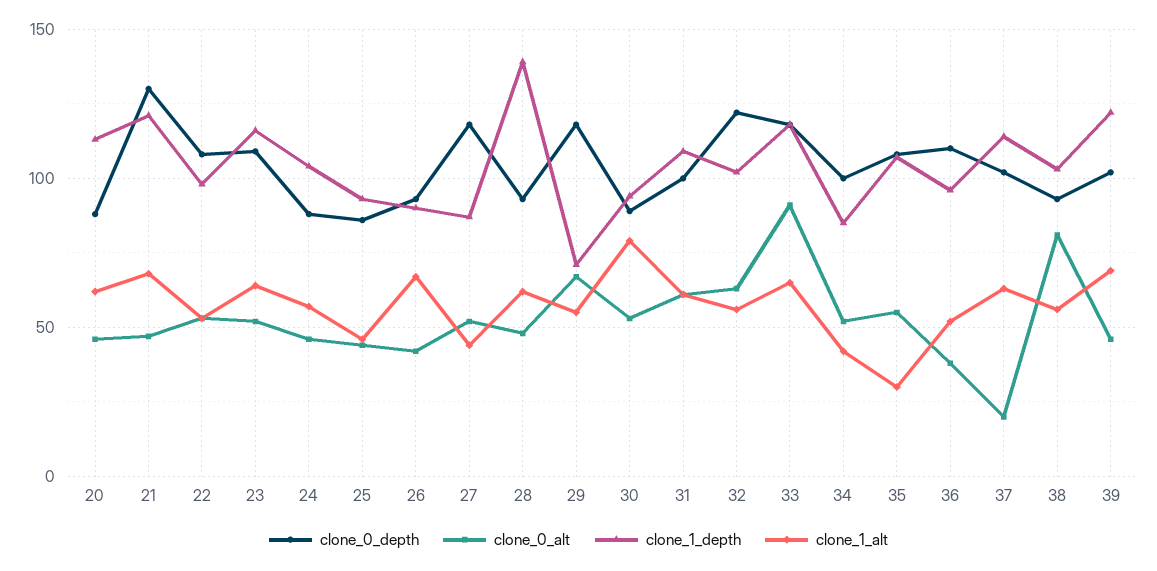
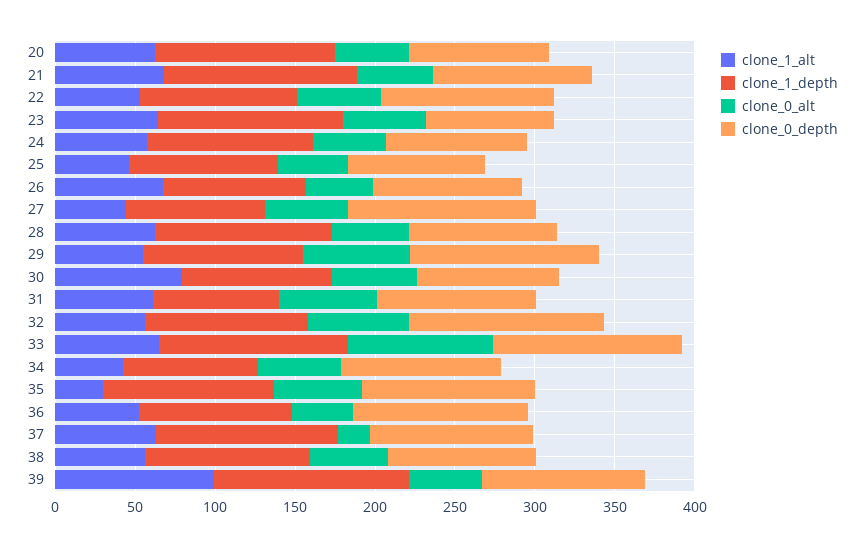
  {
    "clone_0_depth": {
      "20": 90,
-     "21": 130,
+     "21": 100,
      "22": 110,
-     "23": 110,
+     "23": 80,
      "24": 90,
      "25": 85,
      "26": 95,
      "27": 120,
      "28": 95,
      "29": 120,
      "30": 90,
      "31": 100,
      "32": 120,
      "33": 120,
      "34": 100,
      "35": 110,
      "36": 110,
      "37": 100,
      "38": 95,
      "39": 100
    },
    "clone_0_alt": {
      "20": 45,
      "21": 45,
      "22": 55,
      "23": 50,
      "24": 45,
      "25": 45,
      "26": 40,
      "27": 50,
      "28": 50,
      "29": 65,
      "30": 55,
      "31": 60,
      "32": 65,
      "33": 90,
      "34": 50,
      "35": 55,
      "36": 40,
      "37": 20,
-     "38": 80,
+     "38": 50,
      "39": 45
    },
    "clone_1_depth": {
      "20": 115,
      "21": 120,
      "22": 100,
      "23": 115,
      "24": 105,
      "25": 95,
      "26": 90,
      "27": 85,
-     "28": 140,
+     "28": 110,
-     "29": 70,
+     "29": 100,
      "30": 95,
-     "31": 110,
+     "31": 80,
      "32": 100,
      "33": 120,
      "34": 85,
      "35": 105,
      "36": 95,
      "37": 115,
      "38": 105,
      "39": 120
    },
    "clone_1_alt": {
      "20": 60,
      "21": 70,
      "22": 55,
      "23": 65,
      "24": 55,
      "25": 45,
      "26": 65,
      "27": 45,
      "28": 60,
      "29": 55,
      "30": 80,
      "31": 60,
      "32": 55,
      "33": 65,
      "34": 40,
      "35": 30,
      "36": 50,
      "37": 65,
      "38": 55,
-     "39": 70
+     "39": 100
    }
  }

